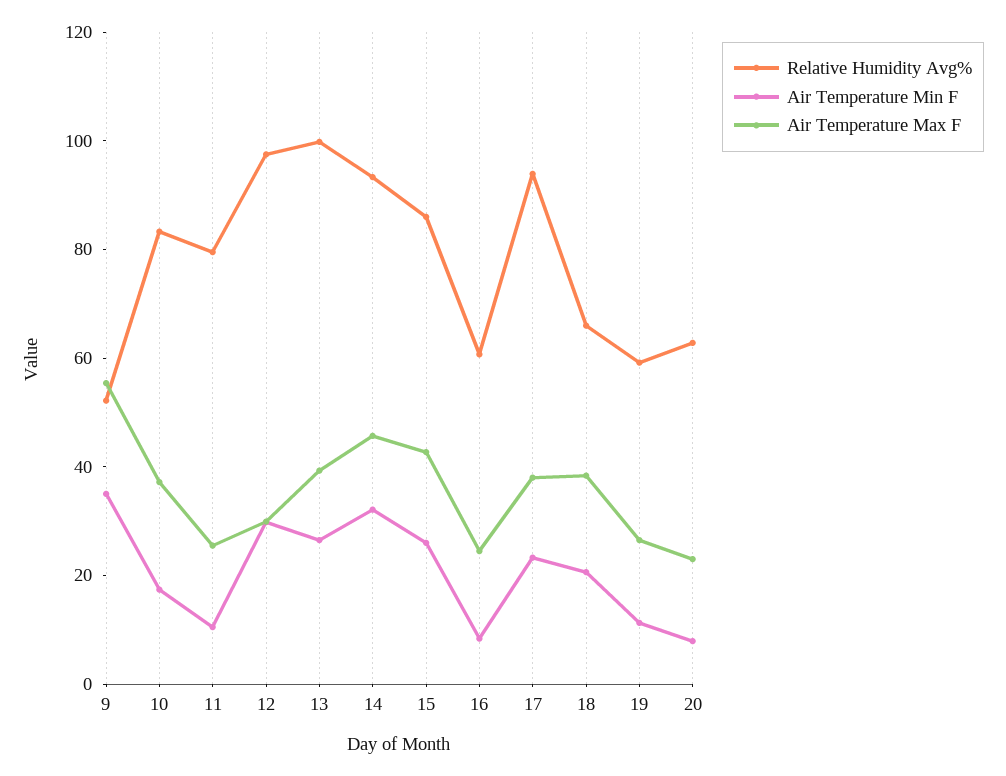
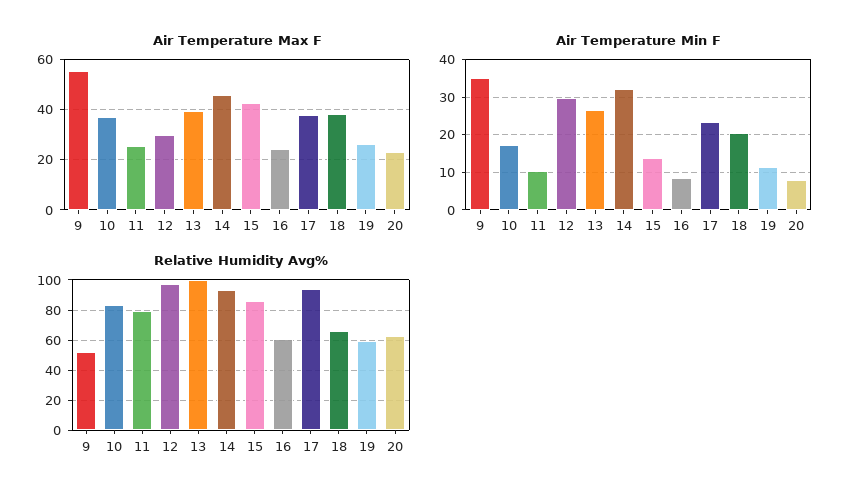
  {
    "Relative Humidity Avg%": {
      "9": 50,
      "10": 85,
      "11": 80,
      "12": 100,
      "13": 100,
      "14": 95,
      "15": 85,
      "16": 60,
      "17": 95,
      "18": 65,
      "19": 60,
      "20": 65
    },
    "Air Temperature Min F": {
      "9": 36,
      "10": 18,
      "11": 10,
      "12": 30,
      "13": 26,
      "14": 32,
-     "15": 25,
+     "15": 14,
      "16": 8,
      "17": 24,
      "18": 20,
      "19": 12,
      "20": 8
    },
    "Air Temperature Max F": {
      "9": 55,
      "10": 37.5,
      "11": 25,
      "12": 30,
      "13": 40,
      "14": 45,
      "15": 42.5,
      "16": 25,
      "17": 37.5,
      "18": 37.5,
      "19": 27.5,
      "20": 22.5
    }
  }

